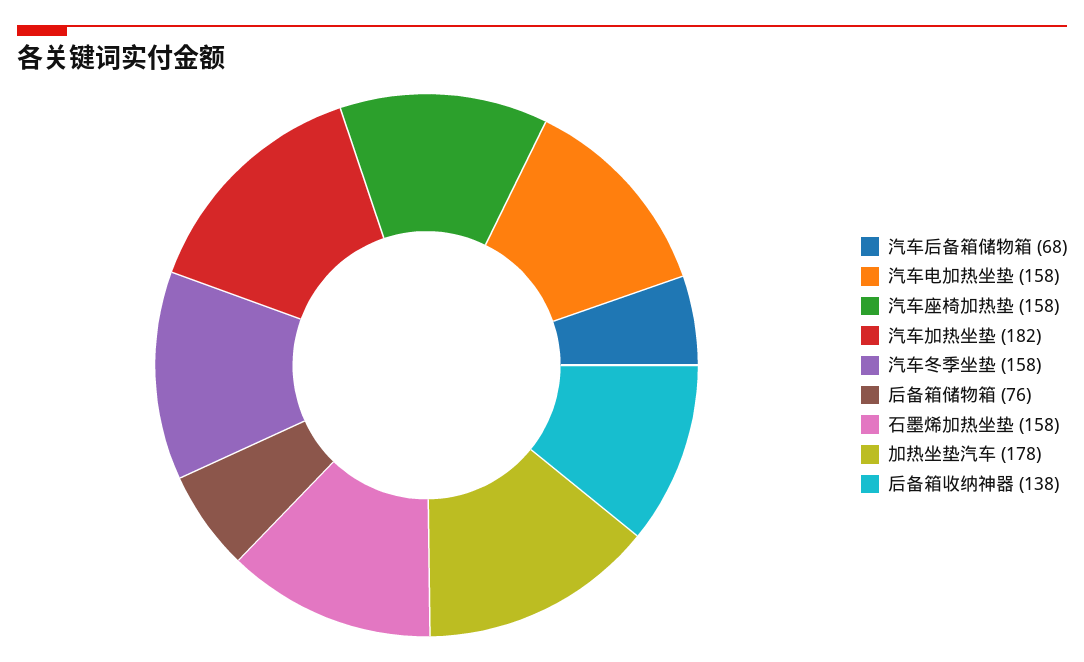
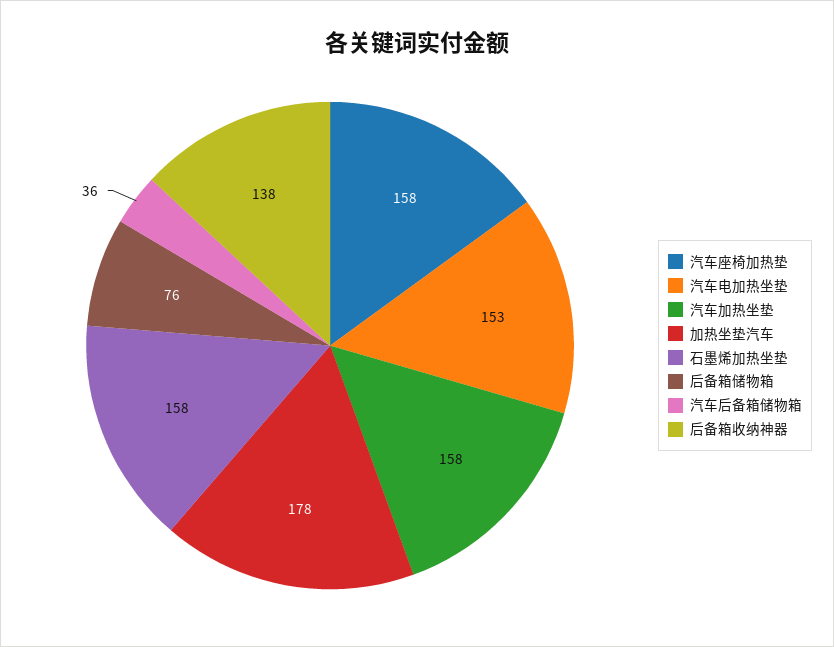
  {
-   "汽车后备箱储物箱": 68,
+   "汽车后备箱储物箱": 36,
-   "汽车电加热坐垫": 158,
+   "汽车电加热坐垫": 153,
    "汽车座椅加热垫": 158,
-   "汽车加热坐垫": 182,
+   "汽车加热坐垫": 158,
-   "汽车冬季坐垫": 158,
    "后备箱储物箱": 76,
    "石墨烯加热坐垫": 158,
    "加热坐垫汽车": 178,
    "后备箱收纳神器": 138
  }

